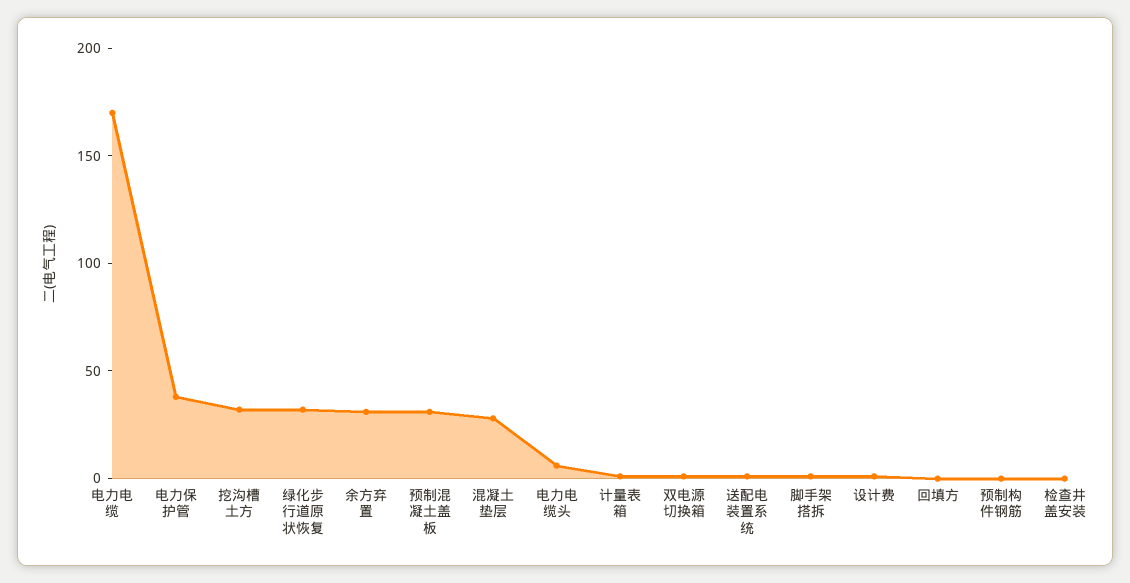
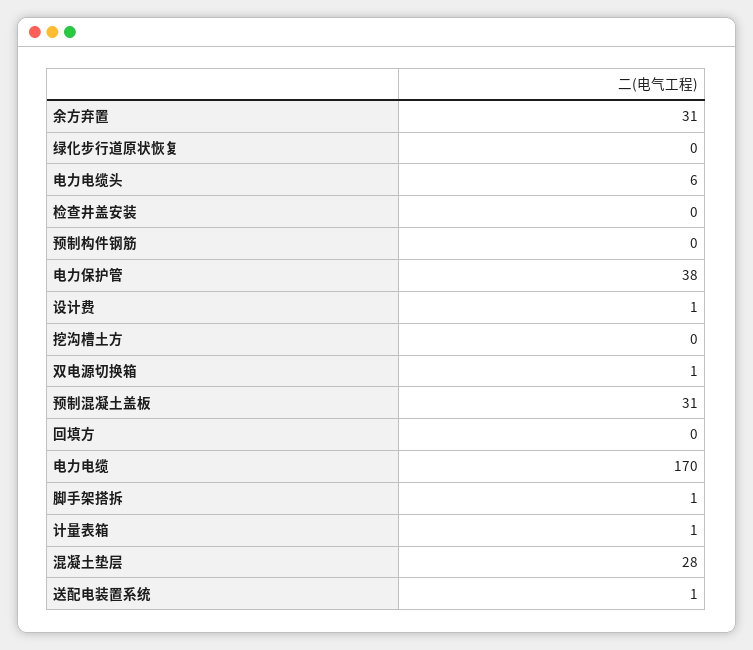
  {
    "电力电缆": 170,
    "电力保护管": 38,
-   "挖沟槽土方": 30,
+   "挖沟槽土方": 0,
-   "绿化步行道原状恢复": 30,
+   "绿化步行道原状恢复": 0,
    "余方弃置": 31,
    "预制混凝土盖板": 31,
    "混凝土垫层": 28,
    "电力电缆头": 6,
    "计量表箱": 1,
    "双电源切换箱": 1,
    "送配电装置系统": 1,
    "脚手架搭拆": 1,
    "设计费": 1,
    "回填方": 0,
    "预制构件钢筋": 0,
    "检查井盖安装": 0
  }

